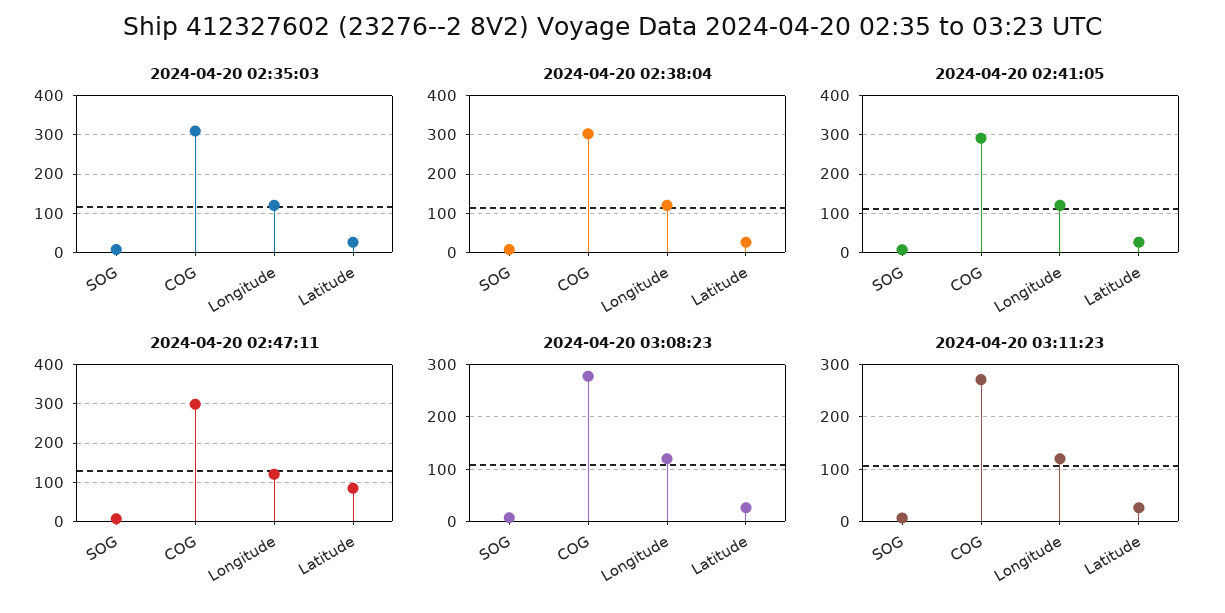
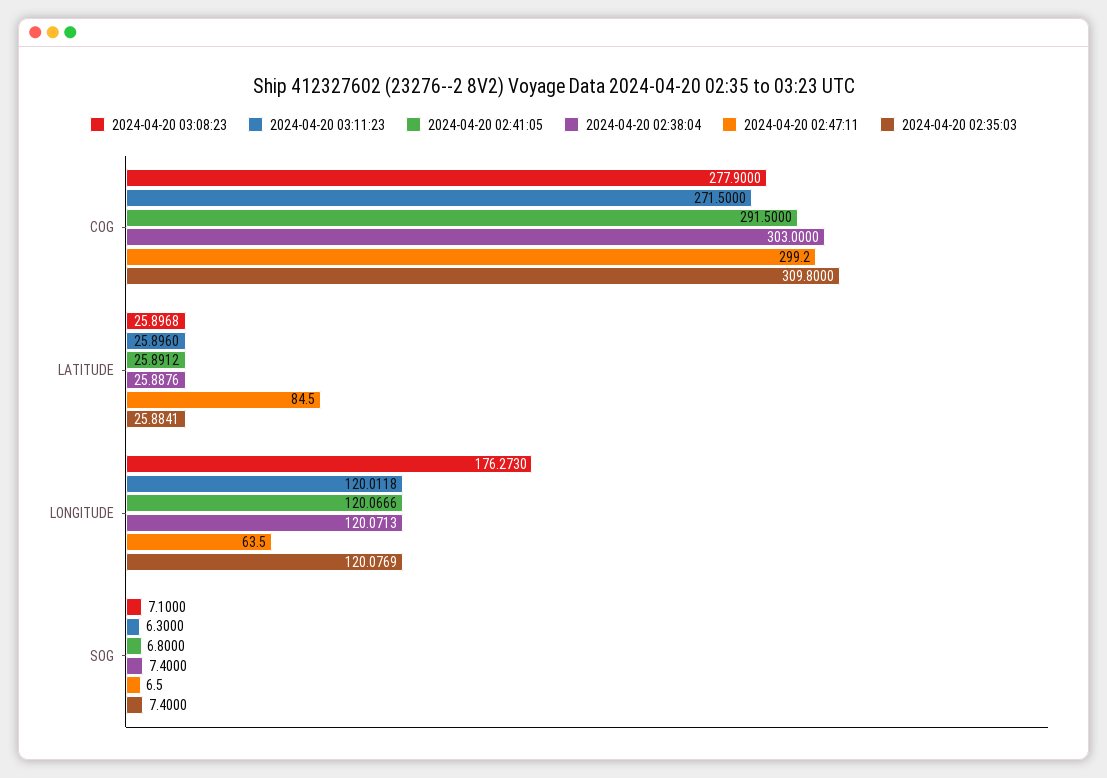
  {
    "2024-04-20 02:35:03": {
      "SOG": 7.4,
      "COG": 309.8,
      "Longitude": 120.0769,
      "Latitude": 25.8841
    },
    "2024-04-20 02:38:04": {
      "SOG": 7.4,
      "COG": 303,
      "Longitude": 120.0713,
      "Latitude": 25.8876
    },
    "2024-04-20 02:41:05": {
      "SOG": 6.8,
      "COG": 291.5,
      "Longitude": 120.0666,
      "Latitude": 25.8912
    },
    "2024-04-20 02:47:11": {
      "SOG": 6.5,
      "COG": 299.2,
-     "Longitude": 120,
+     "Longitude": 63.5,
      "Latitude": 84.5
    },
    "2024-04-20 03:08:23": {
      "SOG": 7.1,
      "COG": 277.9,
-     "Longitude": 120,
+     "Longitude": 176.273,
      "Latitude": 25.8968
    },
    "2024-04-20 03:11:23": {
      "SOG": 6.3,
      "COG": 271.5,
      "Longitude": 120.0118,
      "Latitude": 25.896
    }
  }

